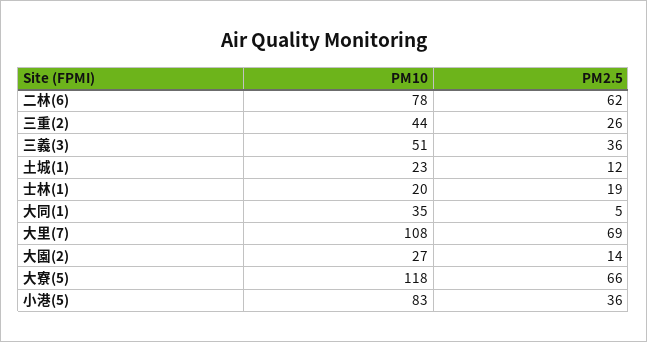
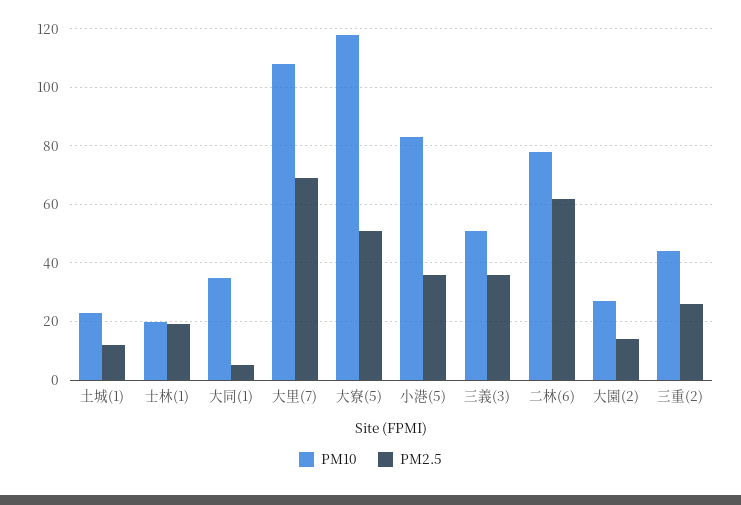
  {
    "PM10": {
      "二林(6)": 78,
      "三重(2)": 44,
      "三義(3)": 51,
      "土城(1)": 23,
      "士林(1)": 20,
      "大同(1)": 35,
      "大里(7)": 108,
      "大園(2)": 27,
      "大寮(5)": 118,
      "小港(5)": 83
    },
    "PM2.5": {
      "二林(6)": 62,
      "三重(2)": 26,
      "三義(3)": 36,
      "土城(1)": 12,
      "士林(1)": 19,
      "大同(1)": 5,
      "大里(7)": 69,
      "大園(2)": 14,
-     "大寮(5)": 66,
+     "大寮(5)": 50,
      "小港(5)": 36
    }
  }

